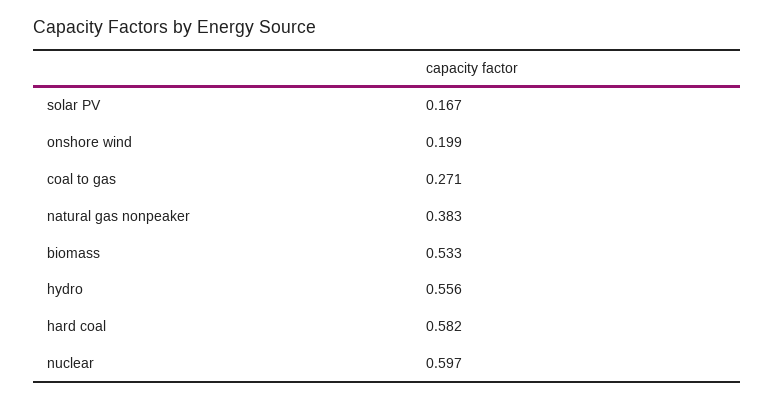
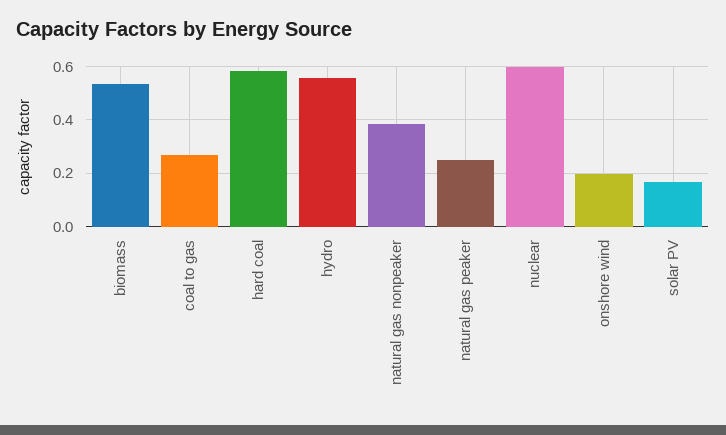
  {
    "solar PV": 0.167,
    "onshore wind": 0.199,
    "coal to gas": 0.271,
    "natural gas nonpeaker": 0.383,
    "biomass": 0.533,
    "hydro": 0.556,
    "hard coal": 0.582,
-   "nuclear": 0.597
+   "nuclear": 0.597,
+   "natural gas peaker": 0.25
  }

